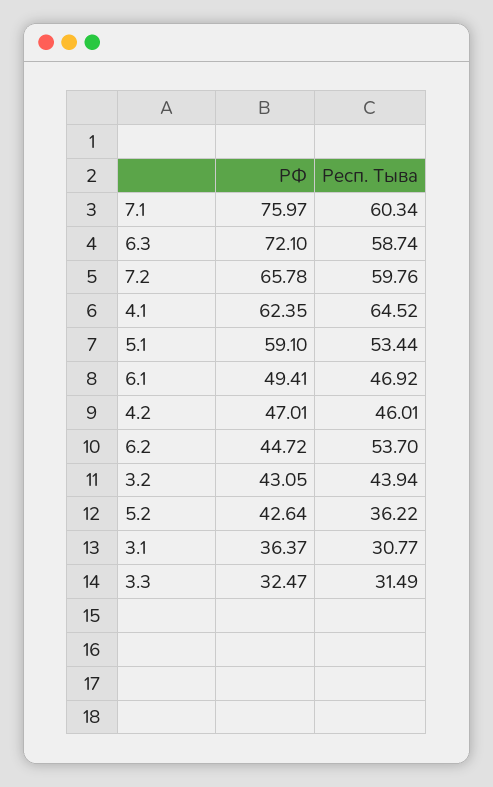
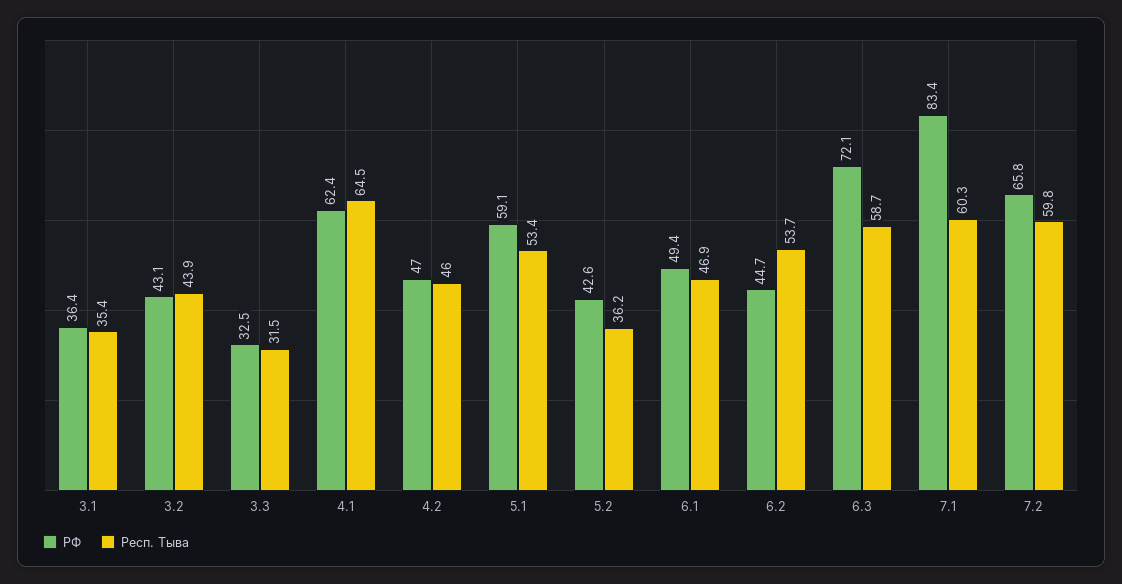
  {
    "РФ": {
-     "7.1": 75.97,
+     "7.1": 83.4,
      "6.3": 72.1,
      "7.2": 65.78,
      "4.1": 62.35,
      "5.1": 59.1,
      "6.1": 49.41,
      "4.2": 47.01,
      "6.2": 44.72,
      "3.2": 43.05,
      "5.2": 42.64,
      "3.1": 36.37,
      "3.3": 32.47
    },
    "Респ. Тыва": {
      "7.1": 60.34,
      "6.3": 58.74,
      "7.2": 59.76,
      "4.1": 64.52,
      "5.1": 53.44,
      "6.1": 46.92,
      "4.2": 46.01,
      "6.2": 53.7,
      "3.2": 43.94,
      "5.2": 36.22,
-     "3.1": 30.77,
+     "3.1": 35.4,
      "3.3": 31.49
    }
  }

